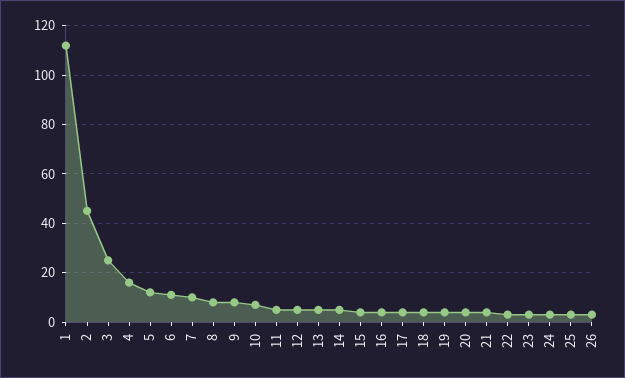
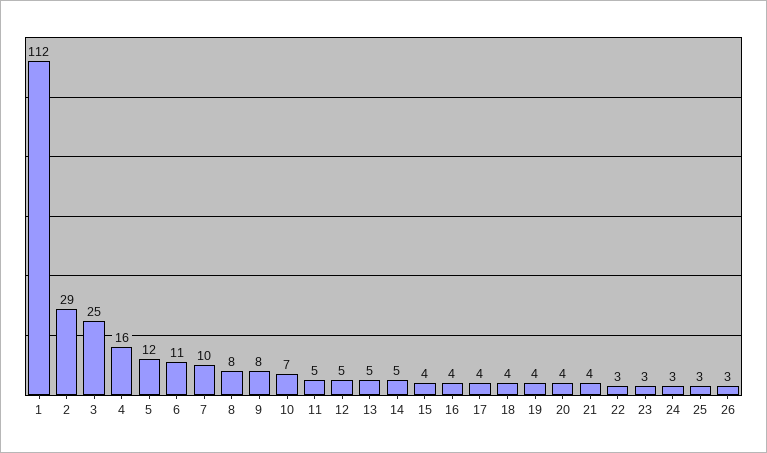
  {
    "1": 112,
-   "2": 45,
+   "2": 29,
    "3": 25,
    "4": 16,
    "5": 12,
    "6": 11,
    "7": 10,
    "8": 8,
    "9": 8,
    "10": 7,
    "11": 5,
    "12": 5,
    "13": 5,
    "14": 5,
    "15": 4,
    "16": 4,
    "17": 4,
    "18": 4,
    "19": 4,
    "20": 4,
    "21": 4,
    "22": 3,
    "23": 3,
    "24": 3,
    "25": 3,
    "26": 3
  }

